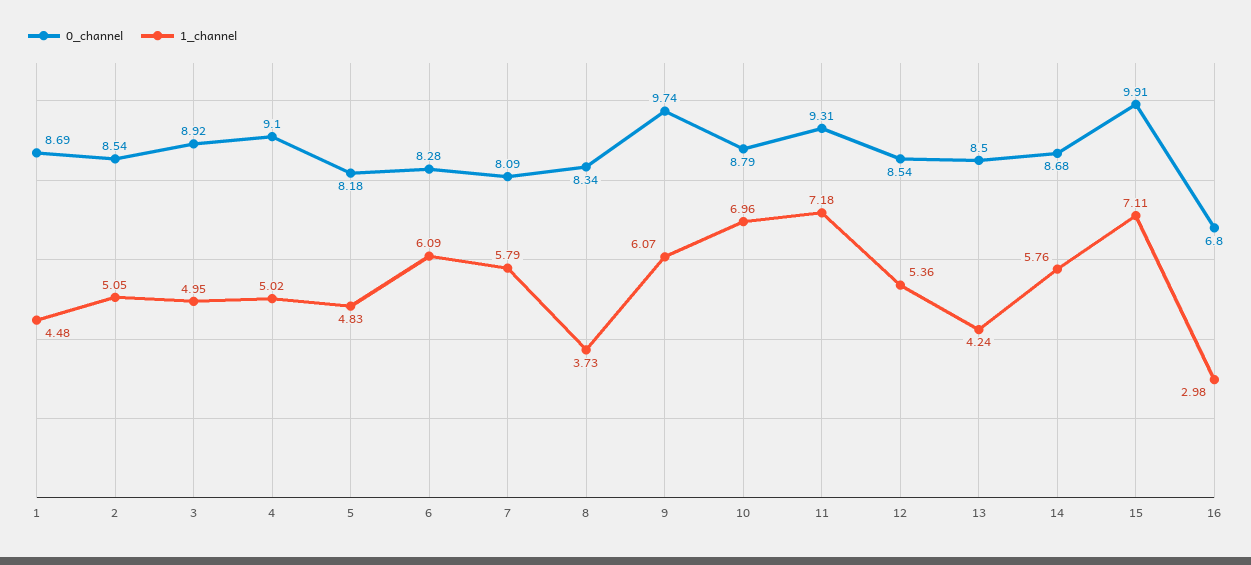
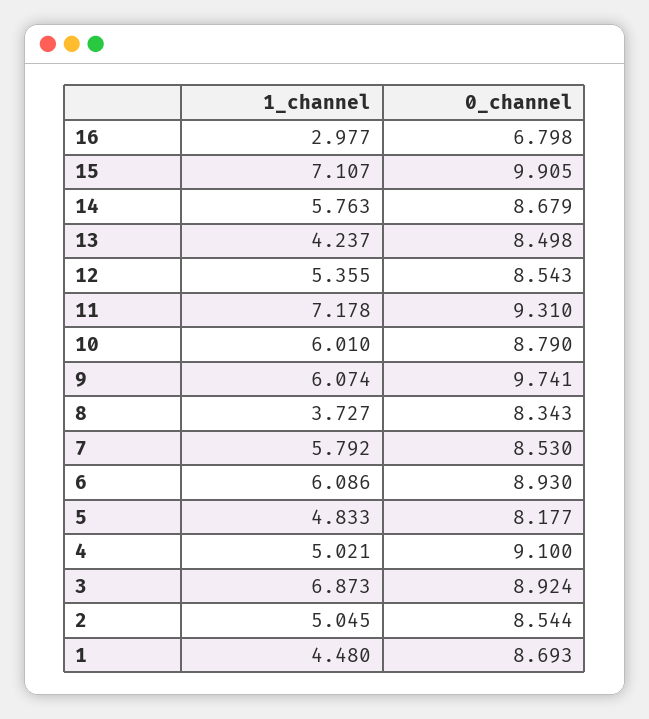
  {
    "0_channel": {
      "1": 8.693,
      "2": 8.544,
      "3": 8.924,
      "4": 9.1,
      "5": 8.177,
-     "6": 8.28,
+     "6": 8.93,
-     "7": 8.09,
+     "7": 8.53,
      "8": 8.343,
      "9": 9.741,
      "10": 8.79,
      "11": 9.31,
      "12": 8.543,
      "13": 8.498,
      "14": 8.679,
      "15": 9.905,
      "16": 6.798
    },
    "1_channel": {
      "1": 4.48,
      "2": 5.045,
-     "3": 4.95,
+     "3": 6.873,
      "4": 5.021,
      "5": 4.833,
      "6": 6.086,
      "7": 5.792,
      "8": 3.727,
      "9": 6.074,
-     "10": 6.96,
+     "10": 6.01,
      "11": 7.178,
      "12": 5.355,
      "13": 4.237,
      "14": 5.763,
      "15": 7.107,
      "16": 2.977
    }
  }

